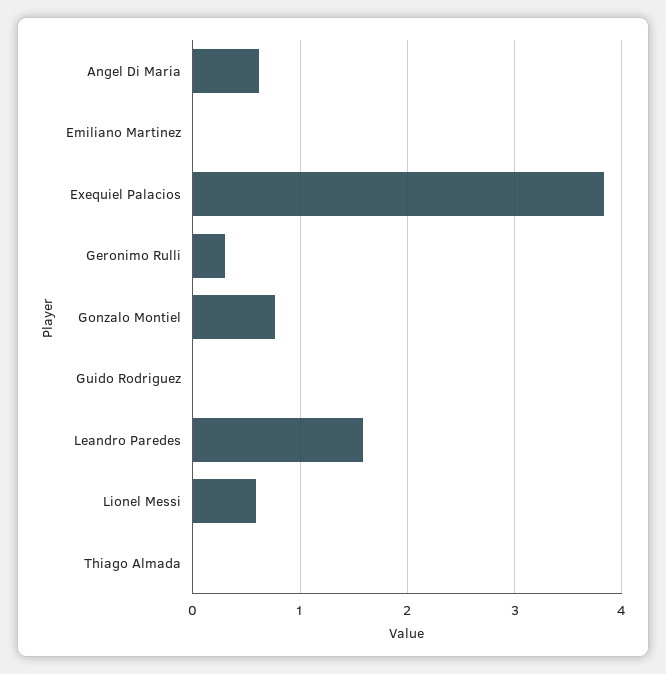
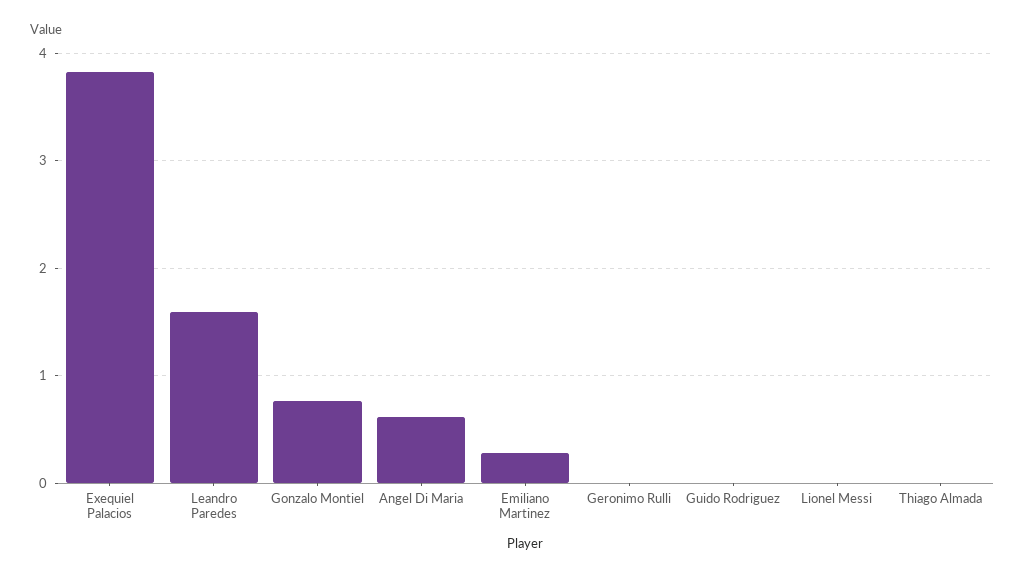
  {
    "Angel Di Maria": 0.6,
-   "Emiliano Martinez": 0,
+   "Emiliano Martinez": 0.3,
    "Exequiel Palacios": 3.8,
-   "Geronimo Rulli": 0.3,
+   "Geronimo Rulli": 0,
    "Gonzalo Montiel": 0.8,
    "Guido Rodriguez": 0,
    "Leandro Paredes": 1.6,
-   "Lionel Messi": 0.6,
+   "Lionel Messi": 0,
    "Thiago Almada": 0
  }

